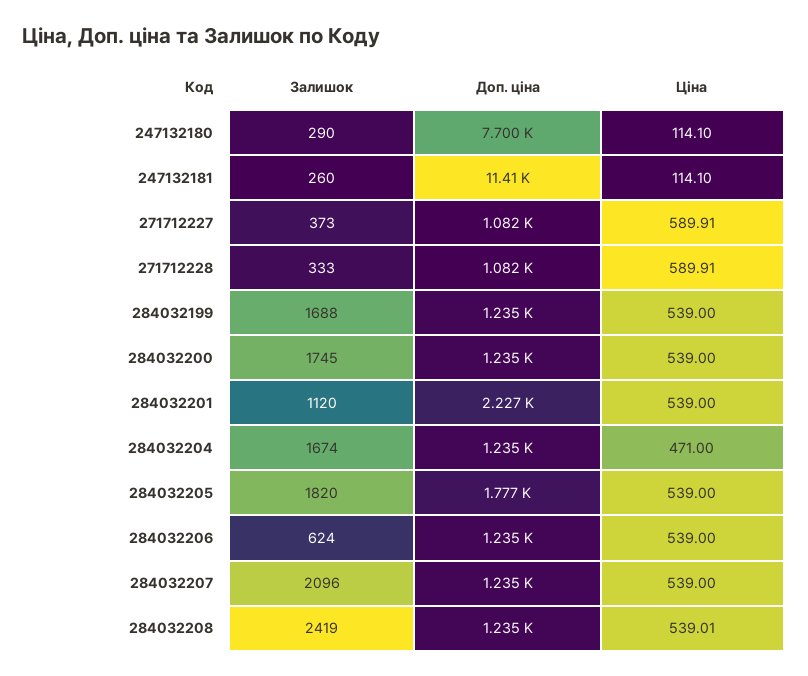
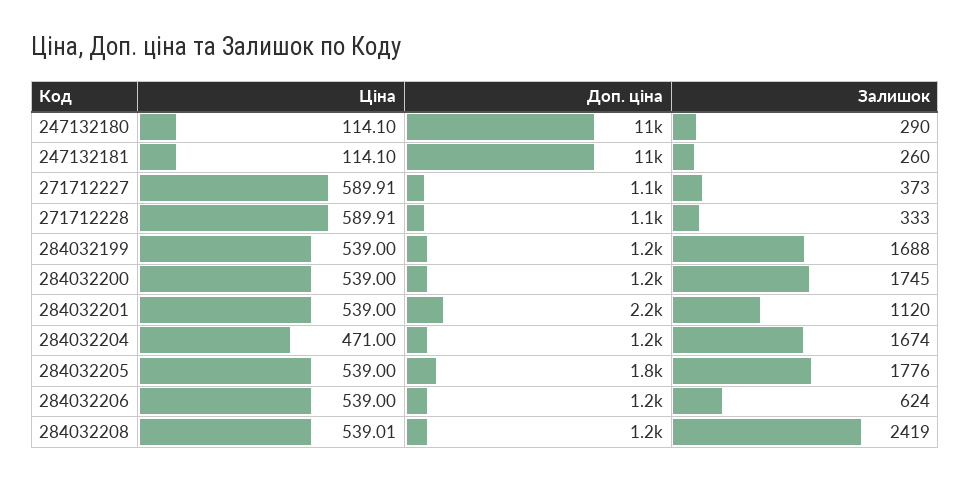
  {
    "Залишок": {
      "247132180": 290,
      "247132181": 260,
      "271712227": 373,
      "271712228": 333,
      "284032199": 1688,
      "284032200": 1745,
      "284032201": 1120,
      "284032204": 1674,
-     "284032205": 1820,
+     "284032205": 1776,
      "284032206": 624,
-     "284032207": 2096,
      "284032208": 2419
    },
    "Доп. ціна": {
-     "247132180": 7700,
+     "247132180": 11000,
      "247132181": 11410,
      "271712227": 1082,
      "271712228": 1082,
      "284032199": 1235,
      "284032200": 1235,
      "284032201": 2227,
      "284032204": 1235,
      "284032205": 1777,
      "284032206": 1235,
-     "284032207": 1235,
      "284032208": 1235
    },
    "Ціна": {
      "247132180": 114.1,
      "247132181": 114.1,
      "271712227": 589.91,
      "271712228": 589.91,
      "284032199": 539,
      "284032200": 539,
      "284032201": 539,
      "284032204": 471,
      "284032205": 539,
      "284032206": 539,
-     "284032207": 539,
      "284032208": 539.01
    }
  }

